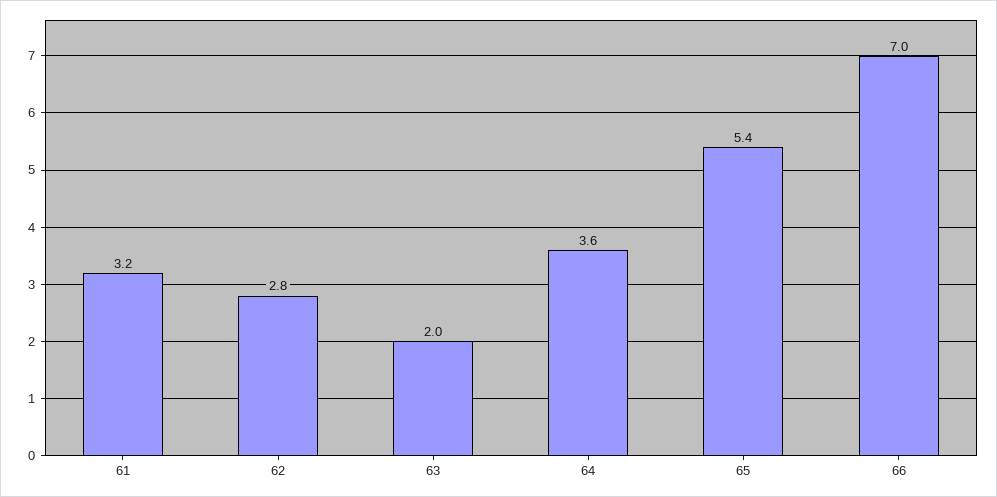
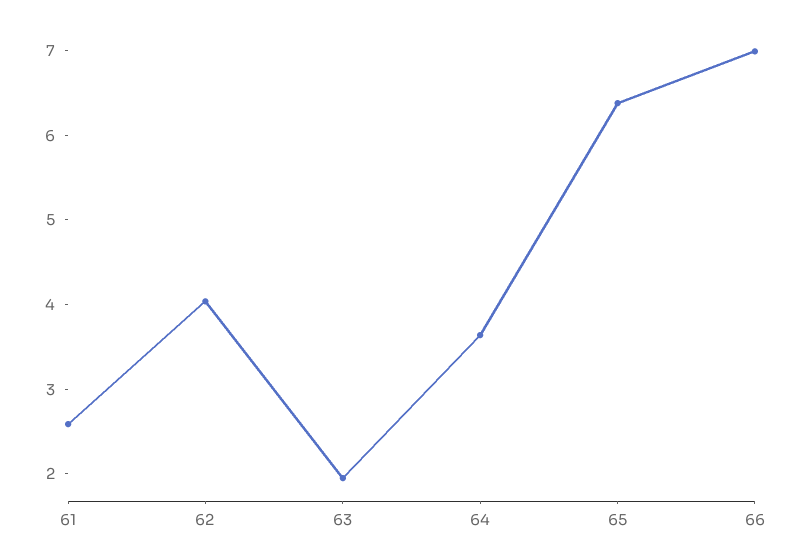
  {
-   "61": 3.2,
+   "61": 2.6,
-   "62": 2.8,
+   "62": 4,
    "63": 2,
    "64": 3.6,
-   "65": 5.4,
+   "65": 6.4,
    "66": 7
  }

